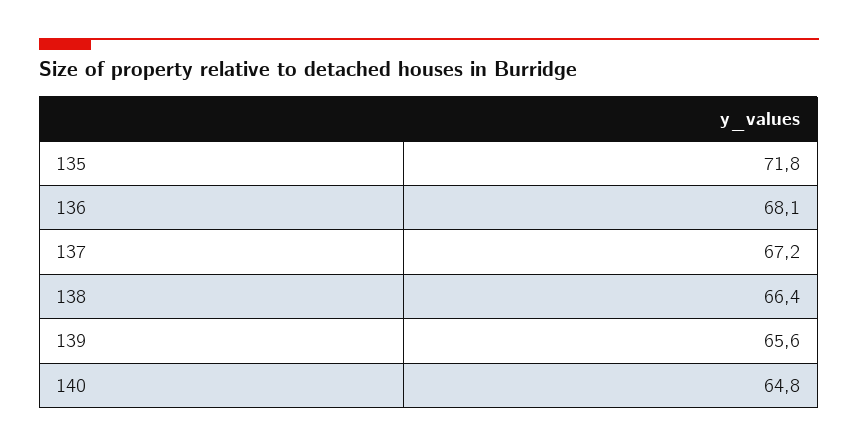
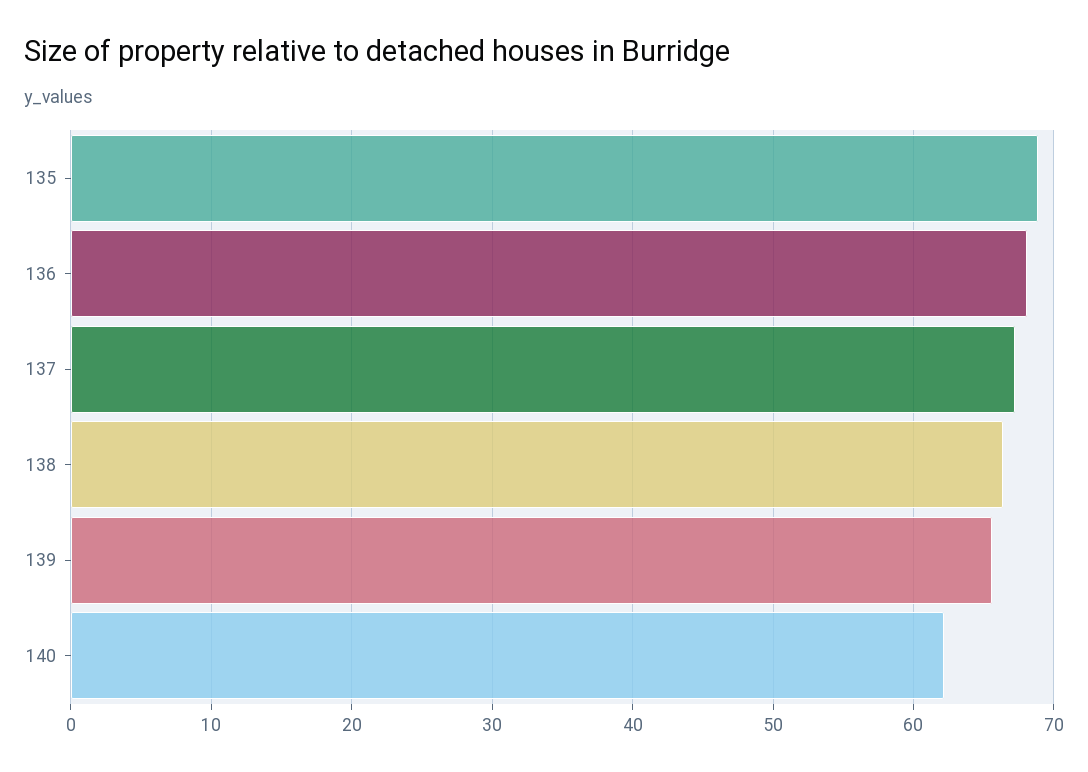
  {
-   "135": 71.8,
+   "135": 69,
    "136": 68.1,
    "137": 67.2,
    "138": 66.4,
    "139": 65.6,
-   "140": 64.8
+   "140": 62
  }

